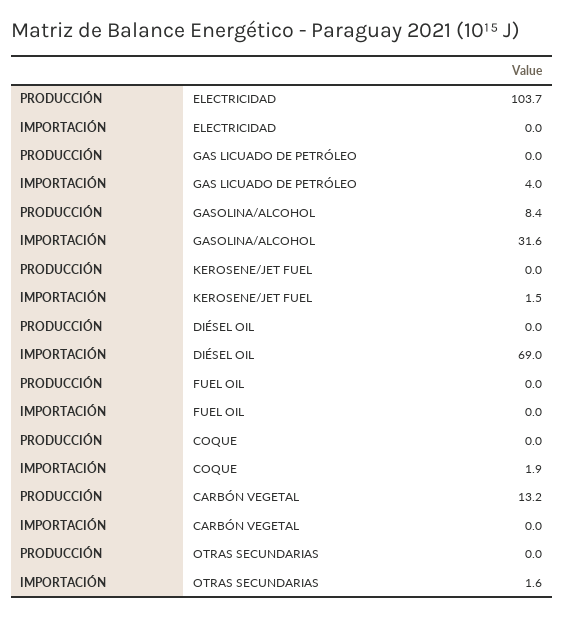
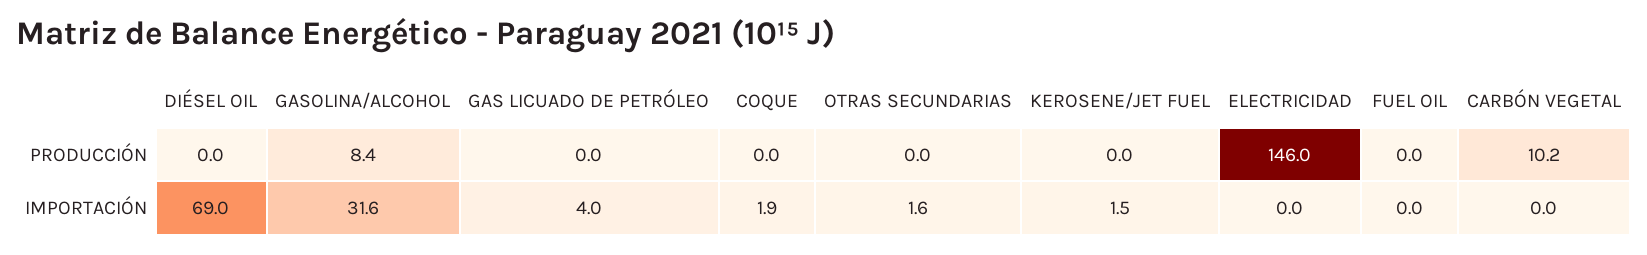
  {
    "PRODUCCIÓN": {
-     "ELECTRICIDAD": 103.7,
+     "ELECTRICIDAD": 146,
      "GAS LICUADO DE PETRÓLEO": 0,
      "GASOLINA/ALCOHOL": 8.4,
      "KEROSENE/JET FUEL": 0,
      "DIÉSEL OIL": 0,
      "FUEL OIL": 0,
      "COQUE": 0,
-     "CARBÓN VEGETAL": 13.2,
+     "CARBÓN VEGETAL": 10.2,
      "OTRAS SECUNDARIAS": 0
    },
    "IMPORTACIÓN": {
      "ELECTRICIDAD": 0,
      "GAS LICUADO DE PETRÓLEO": 4,
      "GASOLINA/ALCOHOL": 31.6,
      "KEROSENE/JET FUEL": 1.5,
      "DIÉSEL OIL": 69,
      "FUEL OIL": 0,
      "COQUE": 1.9,
      "CARBÓN VEGETAL": 0,
      "OTRAS SECUNDARIAS": 1.6
    }
  }

